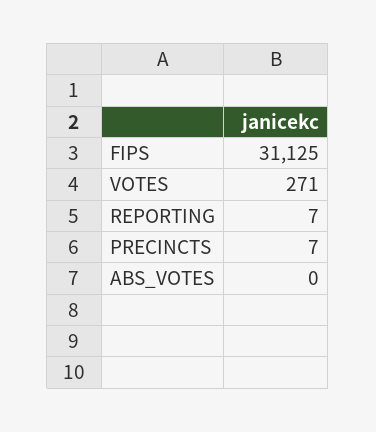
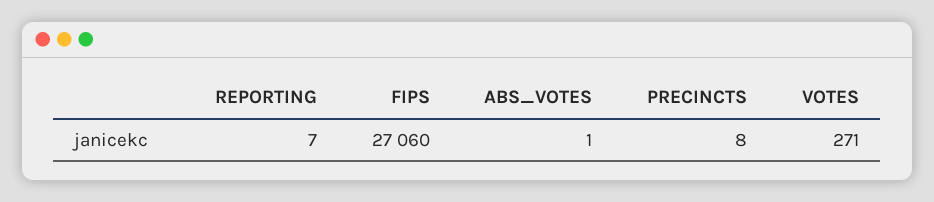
  {
-   "FIPS": 31125,
+   "FIPS": 27060,
    "VOTES": 271,
    "REPORTING": 7,
-   "PRECINCTS": 7,
+   "PRECINCTS": 8,
-   "ABS_VOTES": 0
+   "ABS_VOTES": 1
  }

